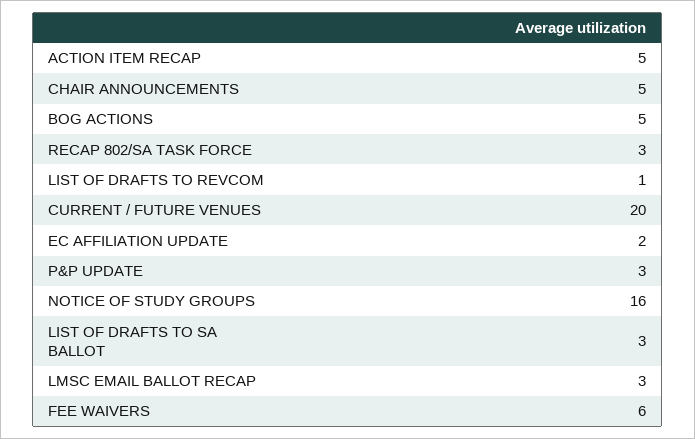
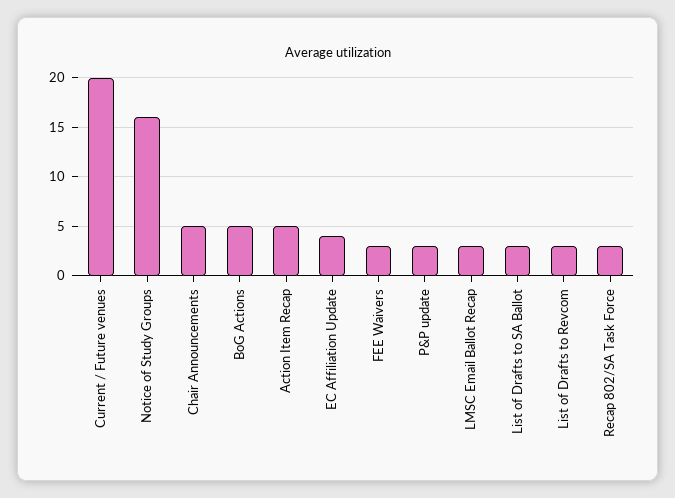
  {
    "ACTION ITEM RECAP": 5,
    "CHAIR ANNOUNCEMENTS": 5,
    "BOG ACTIONS": 5,
    "RECAP 802/SA TASK FORCE": 3,
-   "LIST OF DRAFTS TO REVCOM": 1,
+   "LIST OF DRAFTS TO REVCOM": 3,
    "CURRENT / FUTURE VENUES": 20,
-   "EC AFFILIATION UPDATE": 2,
+   "EC AFFILIATION UPDATE": 4,
    "P&P UPDATE": 3,
    "NOTICE OF STUDY GROUPS": 16,
    "LIST OF DRAFTS TO SA BALLOT": 3,
    "LMSC EMAIL BALLOT RECAP": 3,
-   "FEE WAIVERS": 6
+   "FEE WAIVERS": 3
  }

